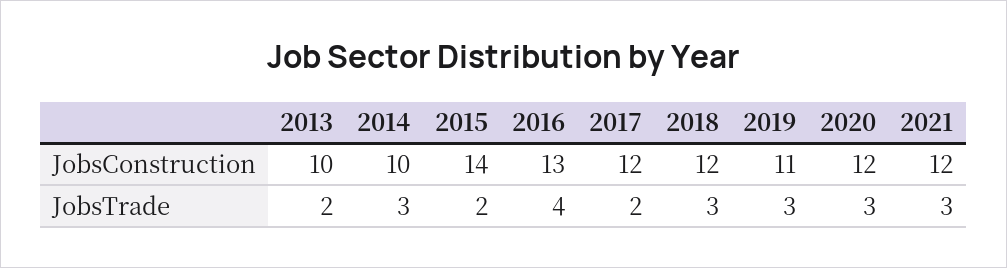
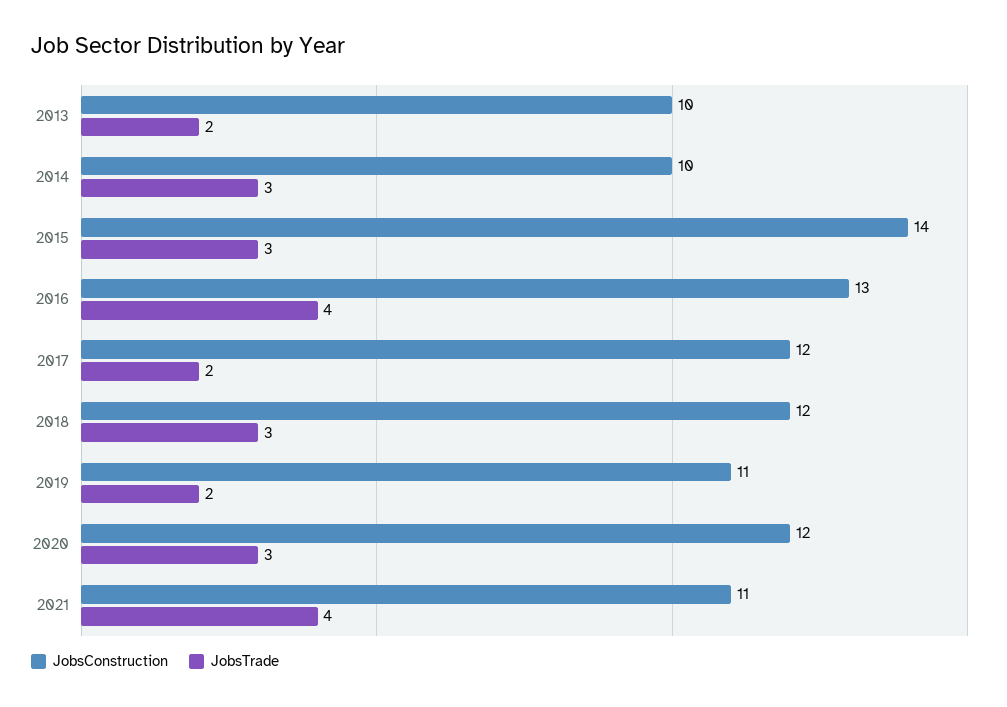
  {
    "JobsConstruction": {
      "2013": 10,
      "2014": 10,
      "2015": 14,
      "2016": 13,
      "2017": 12,
      "2018": 12,
      "2019": 11,
      "2020": 12,
-     "2021": 12
+     "2021": 11
    },
    "JobsTrade": {
      "2013": 2,
      "2014": 3,
-     "2015": 2,
+     "2015": 3,
      "2016": 4,
      "2017": 2,
      "2018": 3,
-     "2019": 3,
+     "2019": 2,
      "2020": 3,
-     "2021": 3
+     "2021": 4
    }
  }

